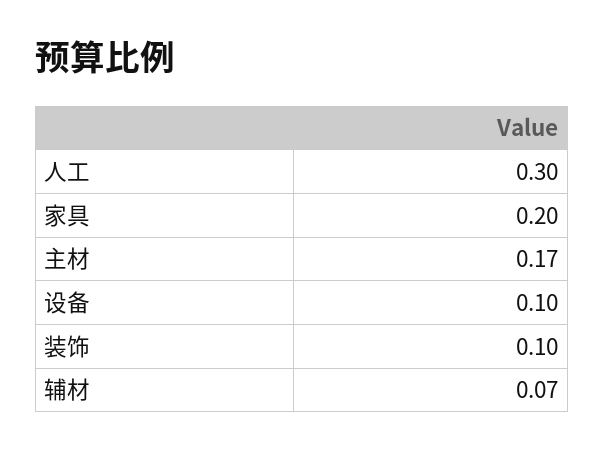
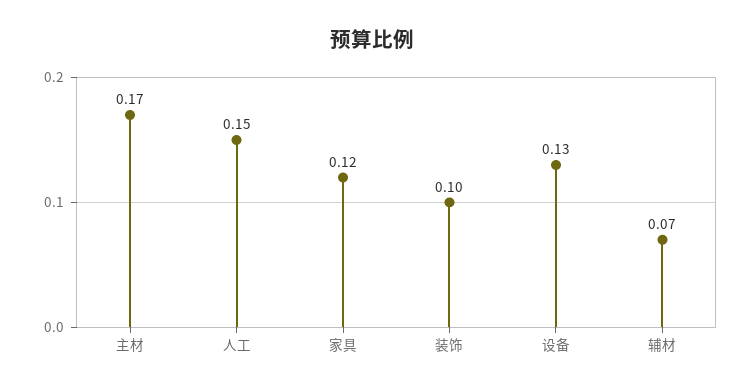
  {
-   "人工": 0.3,
+   "人工": 0.15,
-   "家具": 0.2,
+   "家具": 0.12,
    "主材": 0.17,
-   "设备": 0.1,
+   "设备": 0.13,
    "装饰": 0.1,
    "辅材": 0.07
  }

